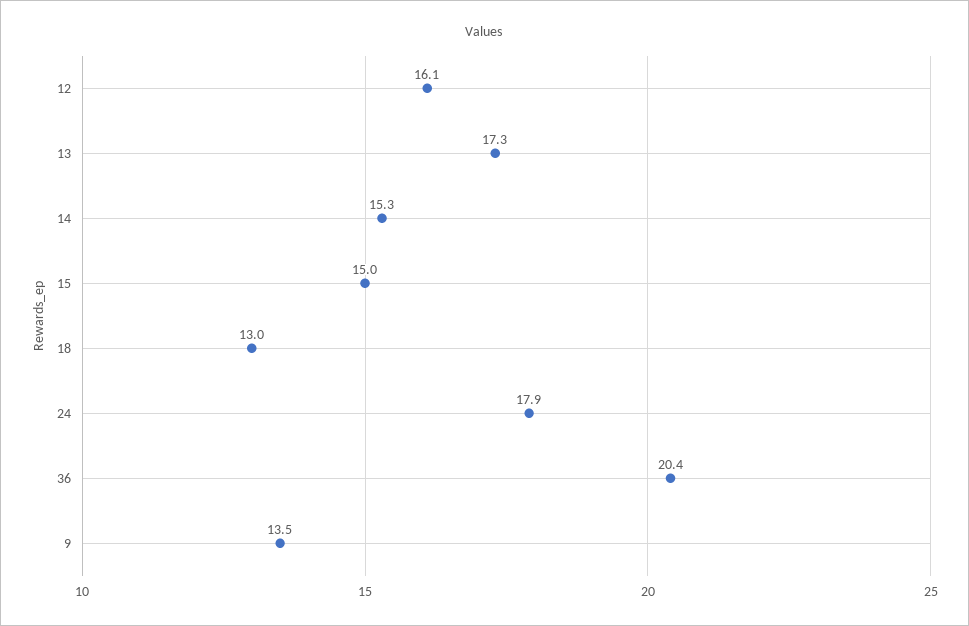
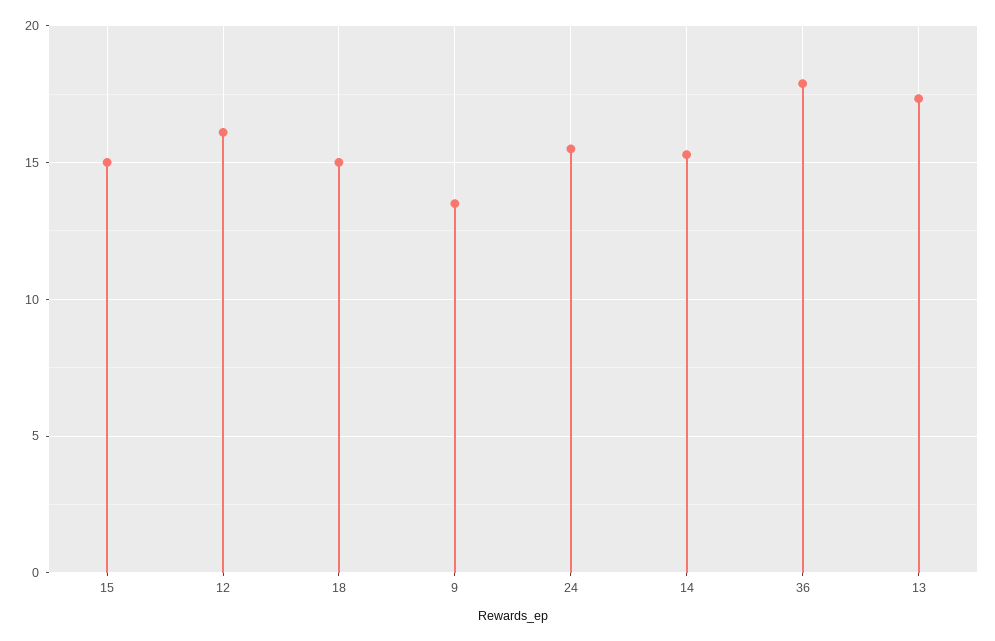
  {
    "12": 16.1,
    "13": 17.3,
    "14": 15.3,
    "15": 15,
-   "18": 13,
+   "18": 15,
-   "24": 17.9,
+   "24": 15.5,
-   "36": 20.4,
+   "36": 18,
    "9": 13.5
  }

